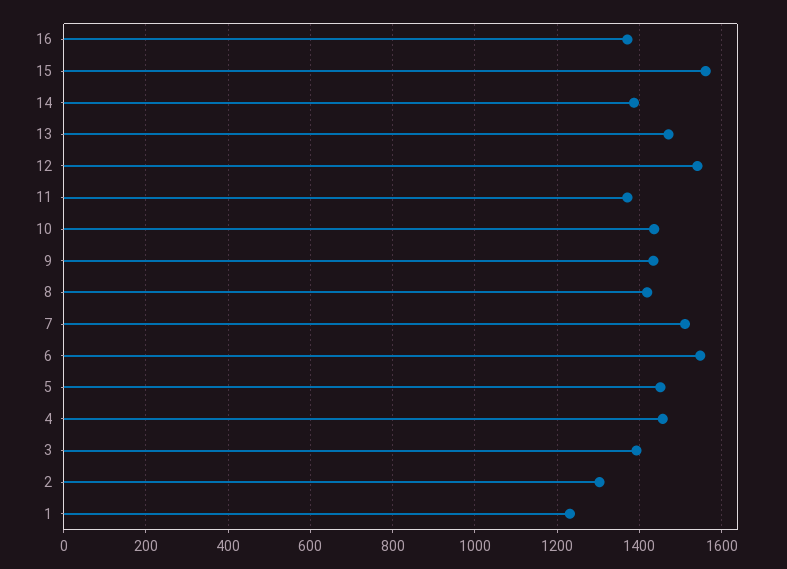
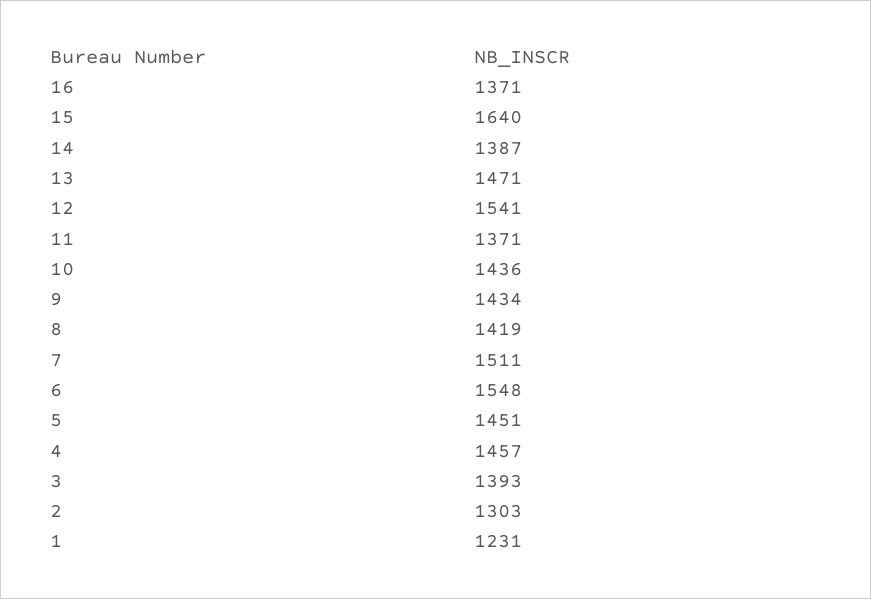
  {
    "16": 1371,
-   "15": 1560,
+   "15": 1640,
    "14": 1387,
    "13": 1471,
    "12": 1541,
    "11": 1371,
    "10": 1436,
    "9": 1434,
    "8": 1419,
    "7": 1511,
    "6": 1548,
    "5": 1451,
    "4": 1457,
    "3": 1393,
    "2": 1303,
    "1": 1231
  }

